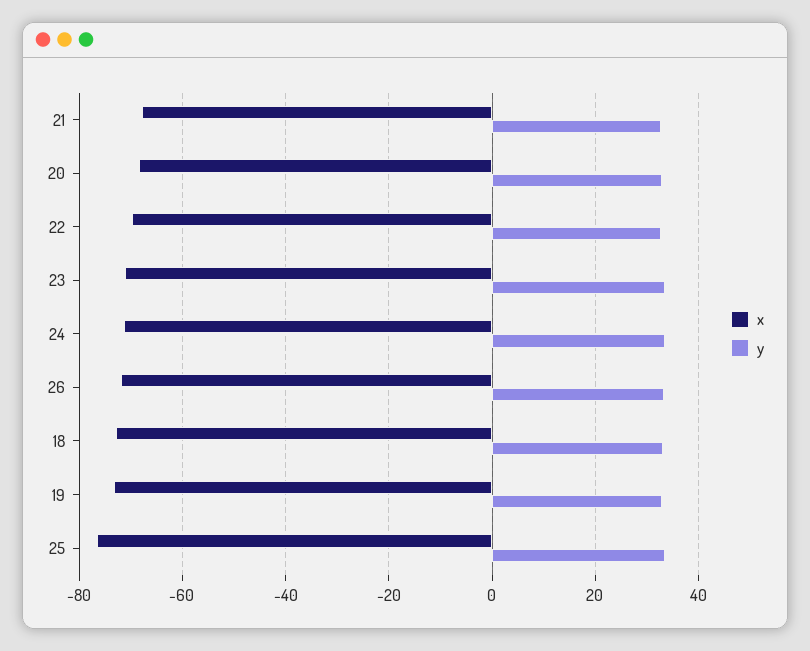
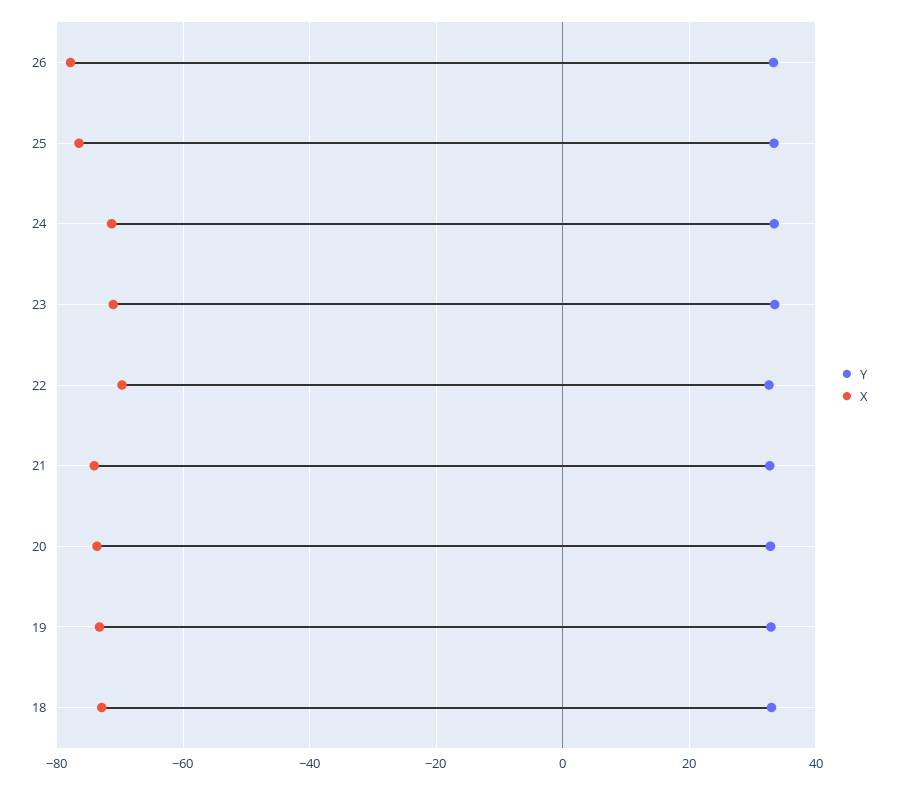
  {
    "x": {
-     "21": -68,
+     "21": -74,
-     "20": -68,
+     "20": -74,
      "22": -70,
      "23": -72,
      "24": -72,
-     "26": -72,
+     "26": -78,
      "18": -72,
      "19": -74,
      "25": -76
    },
    "y": {
      "21": 32,
      "20": 32,
      "22": 32,
      "23": 34,
      "24": 34,
      "26": 34,
      "18": 34,
      "19": 32,
      "25": 34
    }
  }

